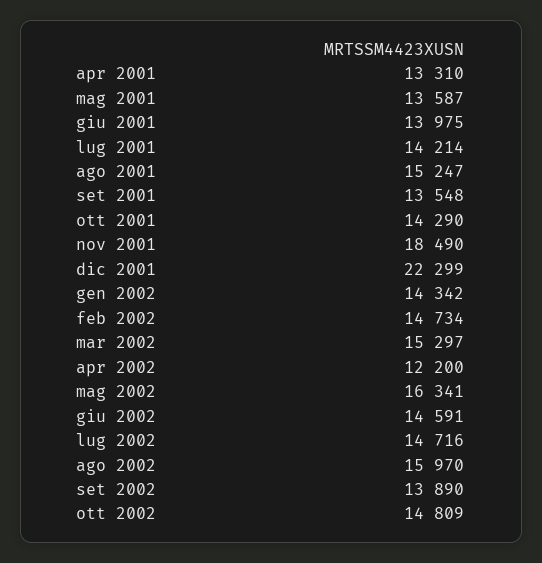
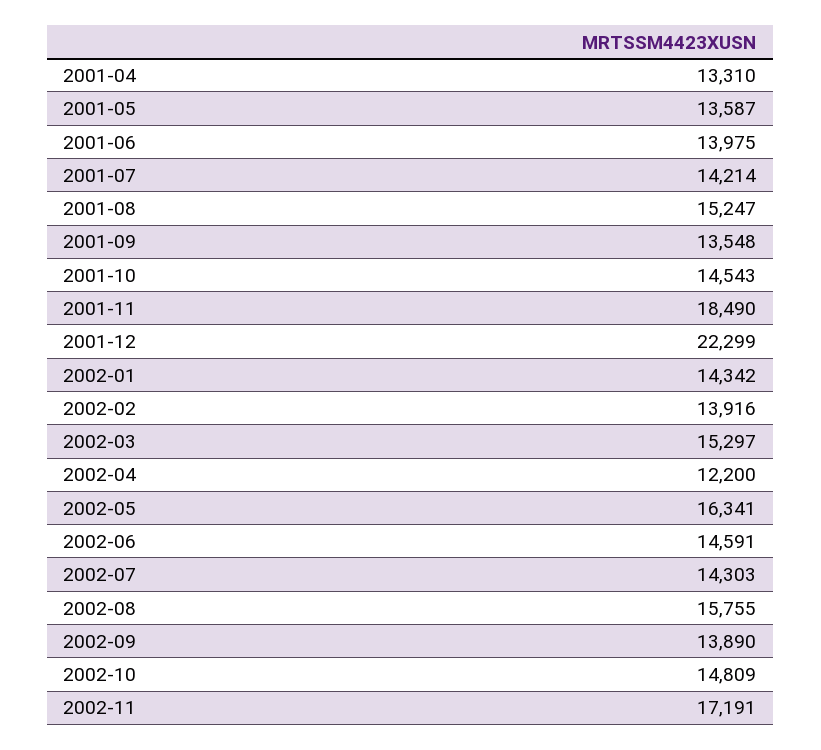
  {
    "apr 2001": 13310,
    "mag 2001": 13587,
    "giu 2001": 13975,
    "lug 2001": 14214,
    "ago 2001": 15247,
    "set 2001": 13548,
-   "ott 2001": 14290,
+   "ott 2001": 14543,
    "nov 2001": 18490,
    "dic 2001": 22299,
    "gen 2002": 14342,
-   "feb 2002": 14734,
+   "feb 2002": 13916,
    "mar 2002": 15297,
    "apr 2002": 12200,
    "mag 2002": 16341,
    "giu 2002": 14591,
-   "lug 2002": 14716,
+   "lug 2002": 14303,
-   "ago 2002": 15970,
+   "ago 2002": 15755,
    "set 2002": 13890,
-   "ott 2002": 14809
+   "ott 2002": 14809,
+   "2002-11": 17191
  }

